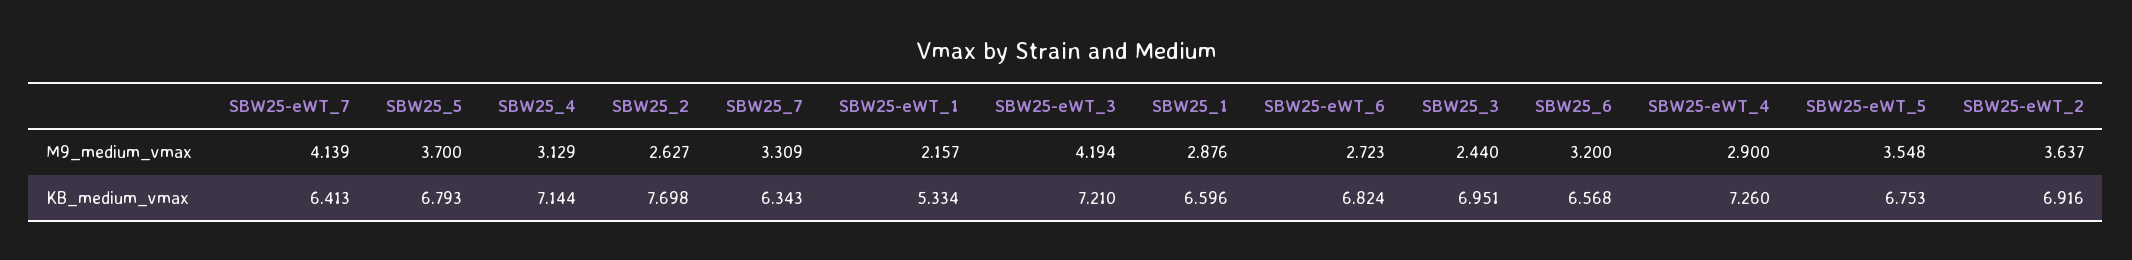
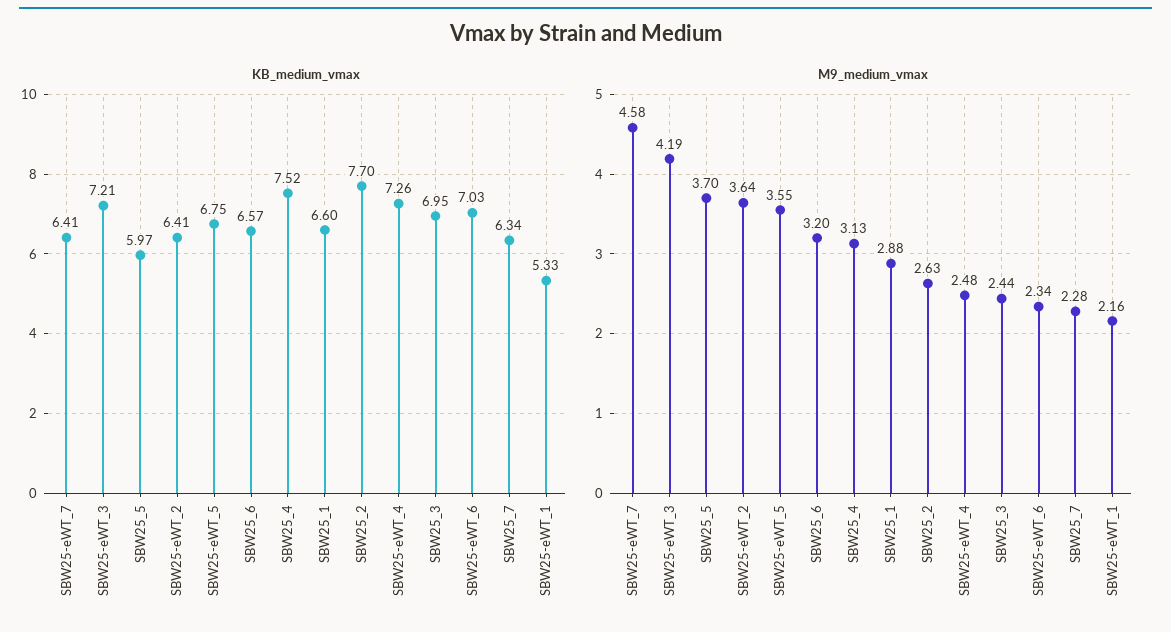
  {
    "M9_medium_vmax": {
-     "SBW25-eWT_7": 4.139,
+     "SBW25-eWT_7": 4.58,
      "SBW25_5": 3.7,
      "SBW25_4": 3.129,
      "SBW25_2": 2.627,
-     "SBW25_7": 3.309,
+     "SBW25_7": 2.28,
      "SBW25-eWT_1": 2.157,
      "SBW25-eWT_3": 4.194,
      "SBW25_1": 2.876,
-     "SBW25-eWT_6": 2.723,
+     "SBW25-eWT_6": 2.34,
      "SBW25_3": 2.44,
      "SBW25_6": 3.2,
-     "SBW25-eWT_4": 2.9,
+     "SBW25-eWT_4": 2.48,
      "SBW25-eWT_5": 3.548,
      "SBW25-eWT_2": 3.637
    },
    "KB_medium_vmax": {
      "SBW25-eWT_7": 6.413,
-     "SBW25_5": 6.793,
+     "SBW25_5": 5.97,
-     "SBW25_4": 7.144,
+     "SBW25_4": 7.52,
      "SBW25_2": 7.698,
      "SBW25_7": 6.343,
      "SBW25-eWT_1": 5.334,
      "SBW25-eWT_3": 7.21,
      "SBW25_1": 6.596,
-     "SBW25-eWT_6": 6.824,
+     "SBW25-eWT_6": 7.03,
      "SBW25_3": 6.951,
      "SBW25_6": 6.568,
      "SBW25-eWT_4": 7.26,
      "SBW25-eWT_5": 6.753,
-     "SBW25-eWT_2": 6.916
+     "SBW25-eWT_2": 6.41
    }
  }

